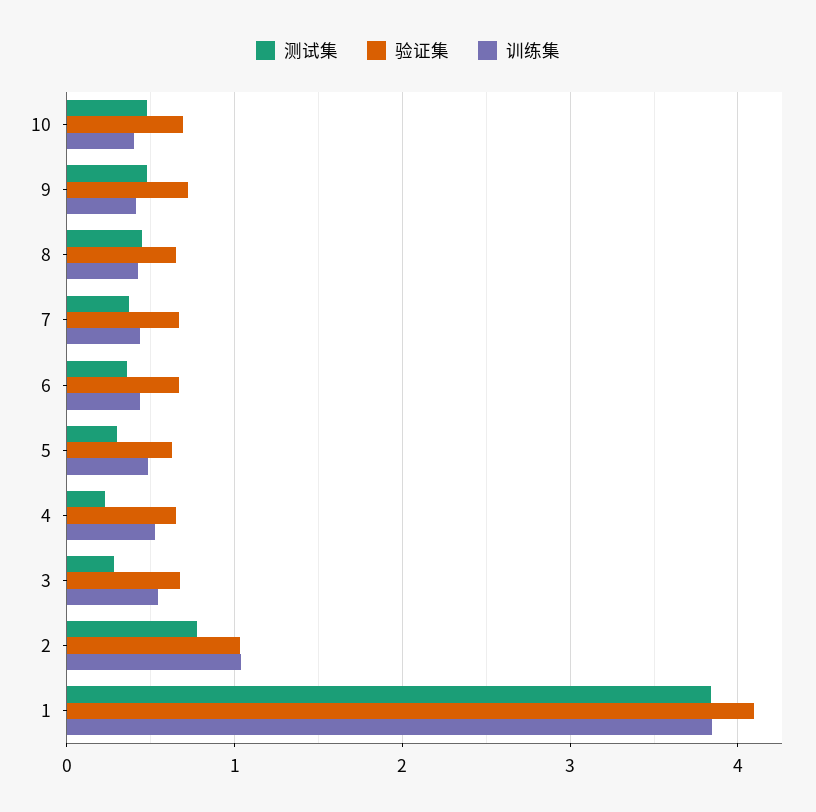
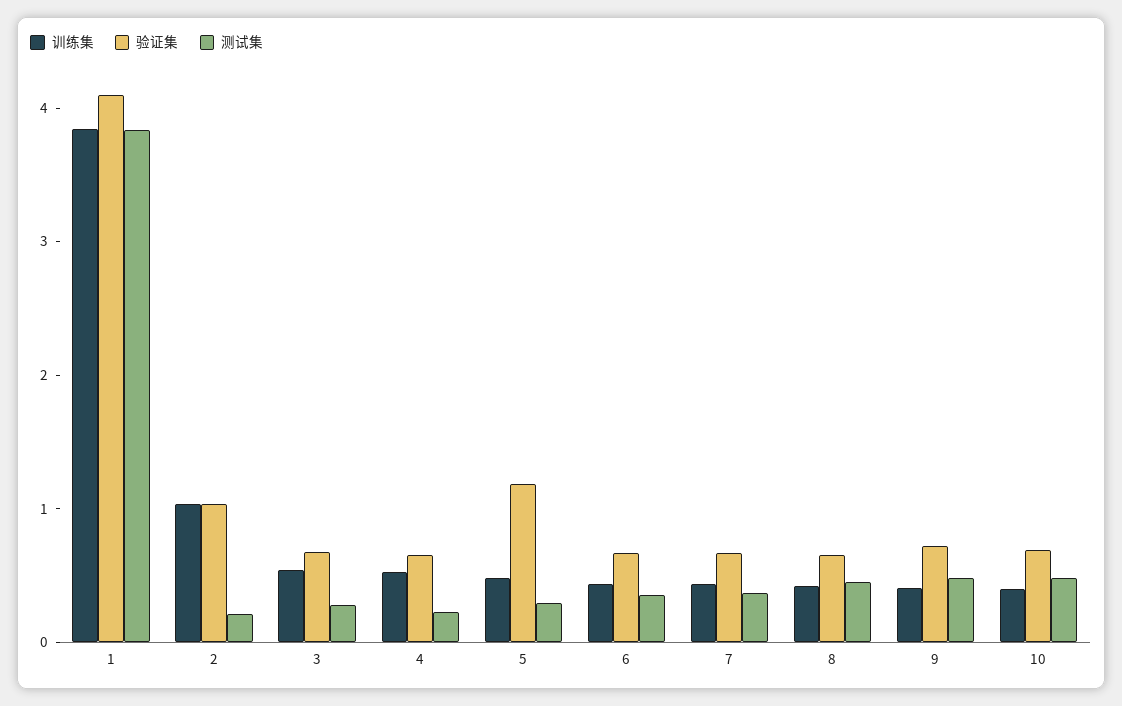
  {
    "测试集": {
      "10": 0.5,
      "9": 0.5,
      "8": 0.4,
      "7": 0.4,
      "6": 0.4,
      "5": 0.3,
      "4": 0.2,
      "3": 0.3,
-     "2": 0.8,
+     "2": 0.2,
      "1": 3.8
    },
    "验证集": {
      "10": 0.7,
      "9": 0.7,
      "8": 0.7,
      "7": 0.7,
      "6": 0.7,
-     "5": 0.6,
+     "5": 1.2,
      "4": 0.7,
      "3": 0.7,
      "2": 1,
      "1": 4.1
    },
    "训练集": {
      "10": 0.4,
      "9": 0.4,
      "8": 0.4,
      "7": 0.4,
      "6": 0.4,
      "5": 0.5,
      "4": 0.5,
      "3": 0.5,
      "2": 1,
      "1": 3.8
    }
  }

